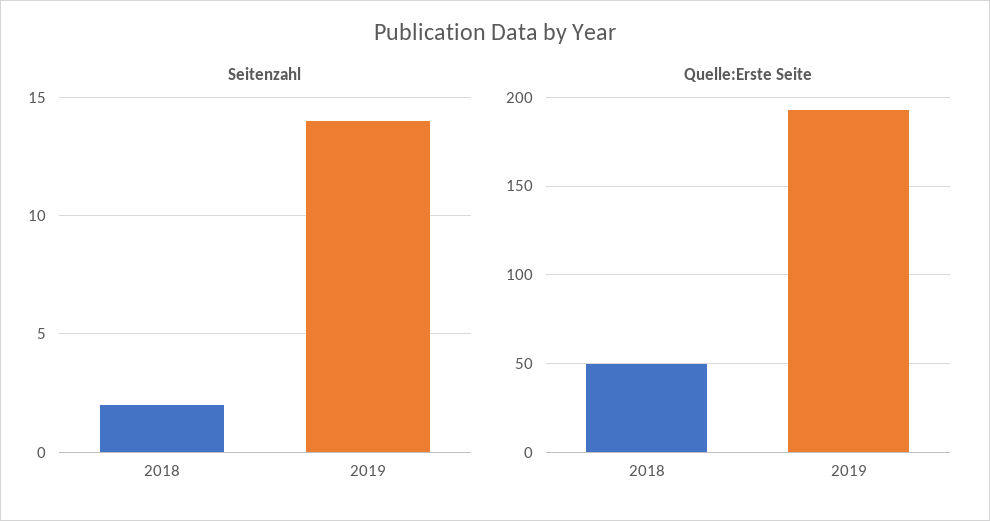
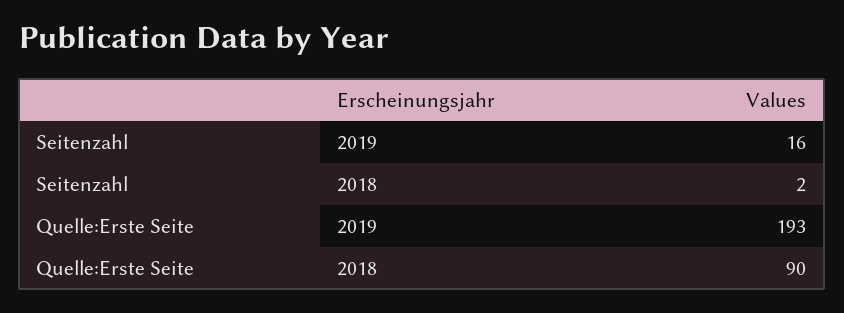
  {
    "Seitenzahl": {
      "2018": 2,
-     "2019": 14
+     "2019": 16
    },
    "Quelle:Erste Seite": {
-     "2018": 50,
+     "2018": 90,
      "2019": 193
    }
  }

